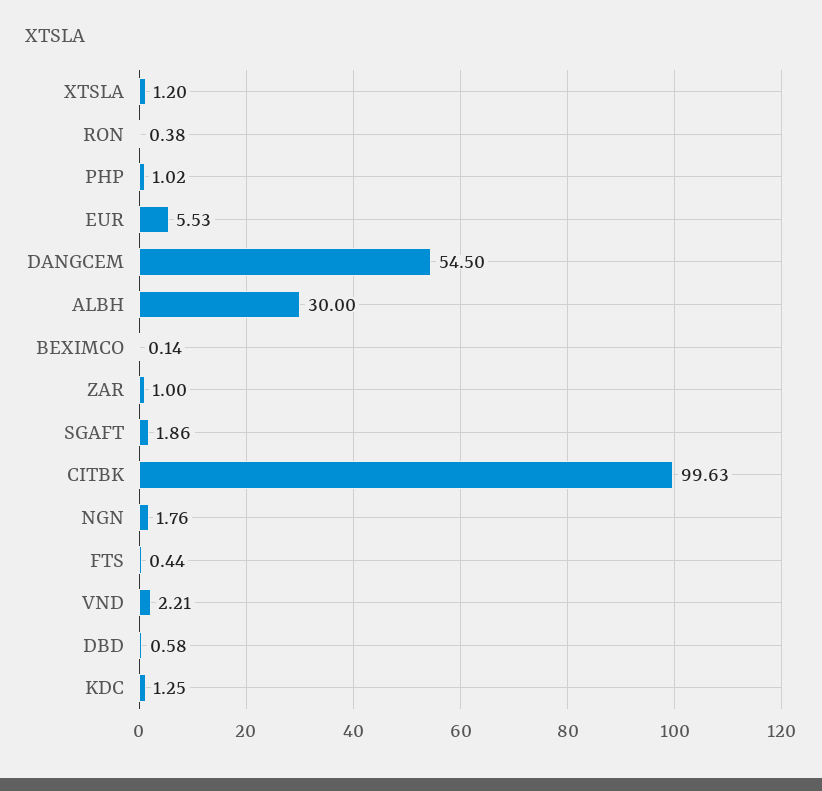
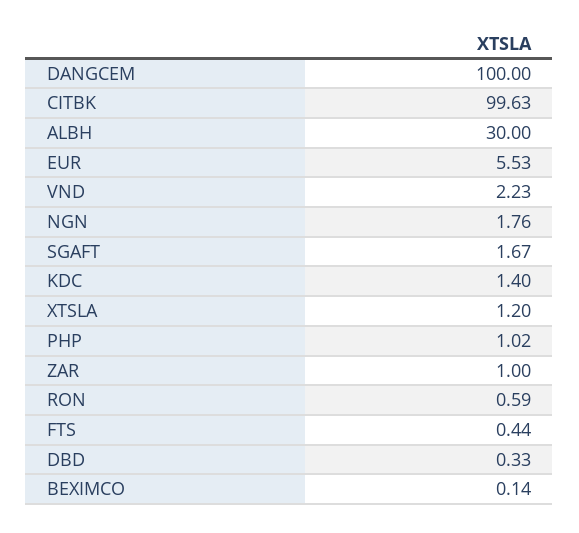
  {
    "XTSLA": 1.2,
-   "RON": 0.38,
+   "RON": 0.59,
    "PHP": 1.02,
    "EUR": 5.53,
-   "DANGCEM": 54.5,
+   "DANGCEM": 100,
    "ALBH": 30,
    "BEXIMCO": 0.14,
    "ZAR": 1,
-   "SGAFT": 1.86,
+   "SGAFT": 1.67,
    "CITBK": 99.63,
    "NGN": 1.76,
    "FTS": 0.44,
-   "VND": 2.21,
+   "VND": 2.23,
-   "DBD": 0.58,
+   "DBD": 0.33,
-   "KDC": 1.25
+   "KDC": 1.4
  }

